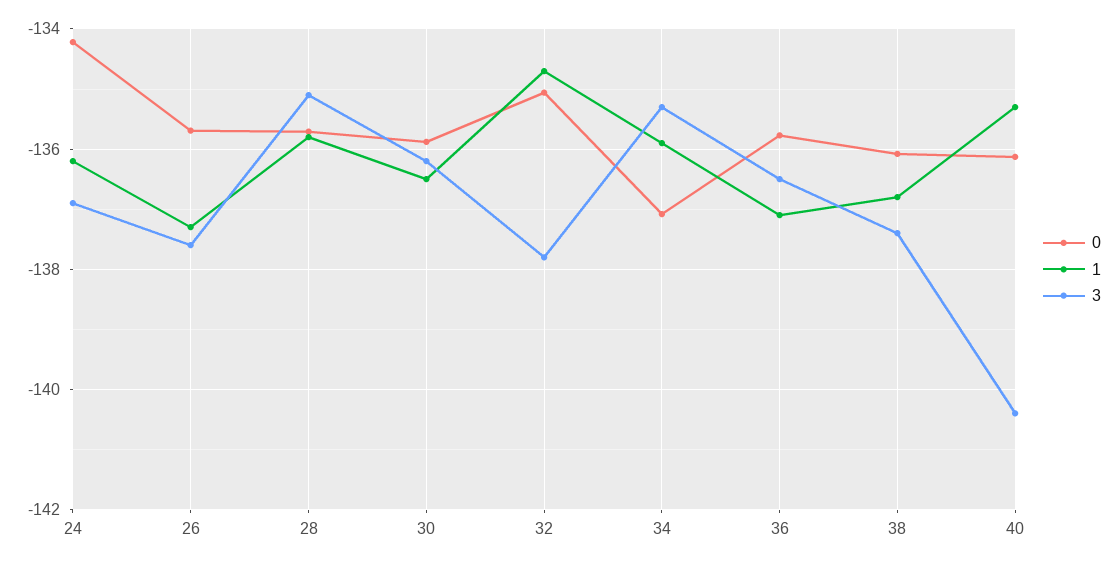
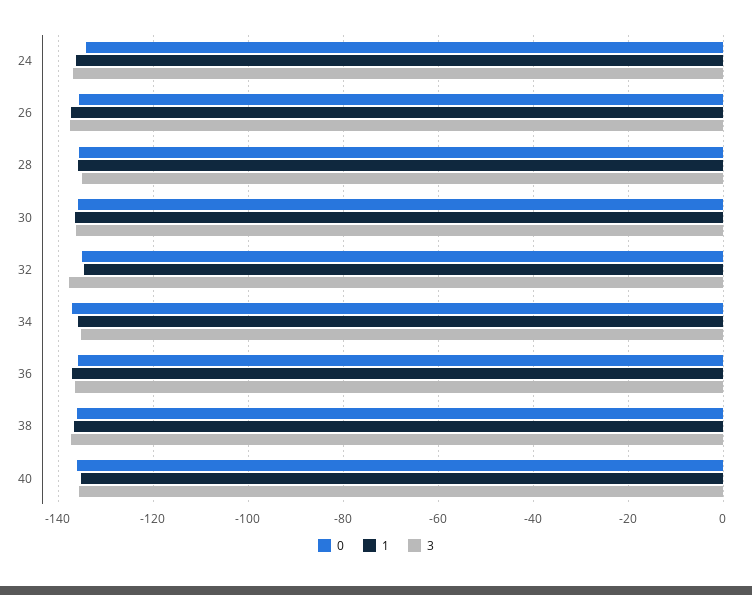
  {
    "0": {
      "24": -134.2,
      "26": -135.6,
      "28": -135.8,
      "30": -135.8,
      "32": -135,
      "34": -137,
      "36": -135.8,
      "38": -136,
      "40": -136.2
    },
    "1": {
      "24": -136.2,
      "26": -137.4,
      "28": -135.8,
      "30": -136.6,
      "32": -134.8,
      "34": -136,
      "36": -137.2,
      "38": -136.8,
      "40": -135.4
    },
    "3": {
      "24": -137,
      "26": -137.6,
      "28": -135.2,
      "30": -136.2,
      "32": -137.8,
      "34": -135.4,
      "36": -136.6,
      "38": -137.4,
-     "40": -140.4
+     "40": -136
    }
  }

